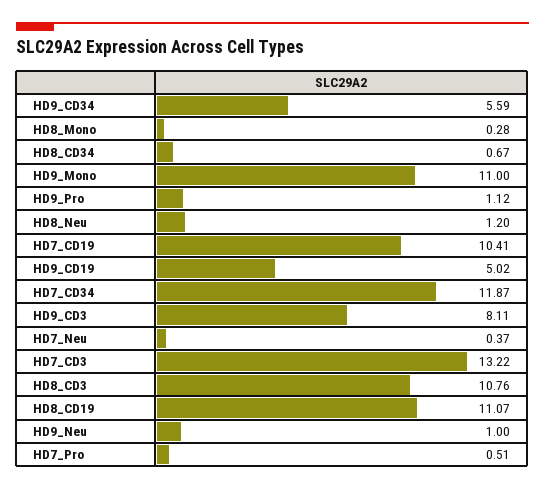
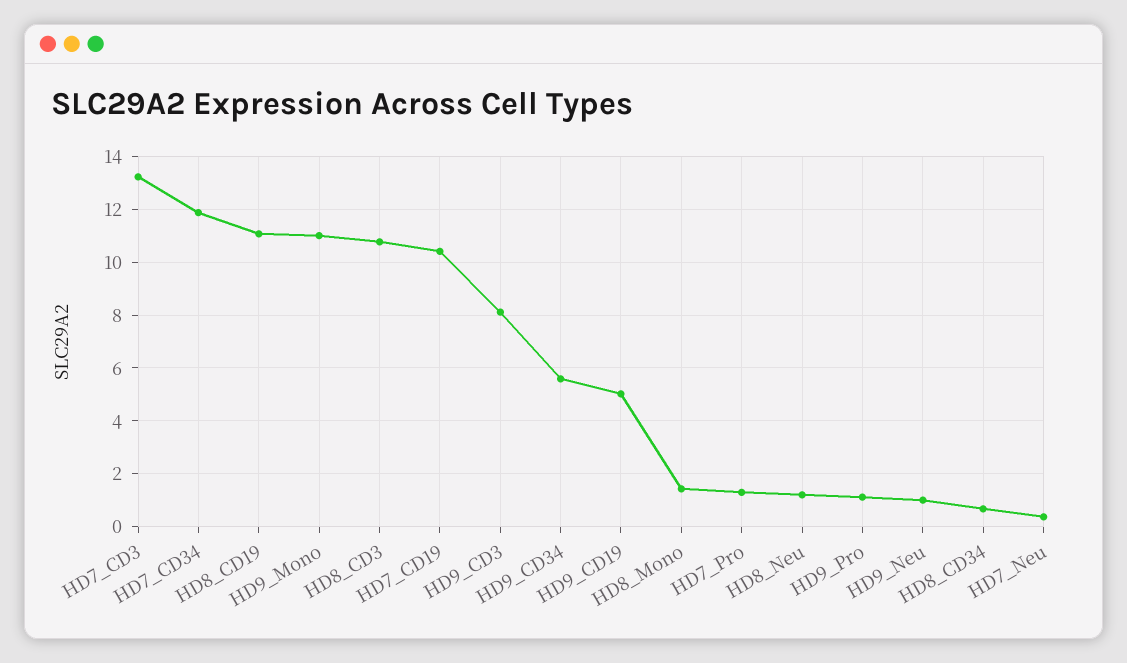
  {
    "HD9_CD34": 5.59,
-   "HD8_Mono": 0.28,
+   "HD8_Mono": 1.5,
    "HD8_CD34": 0.67,
    "HD9_Mono": 11,
    "HD9_Pro": 1.12,
    "HD8_Neu": 1.2,
    "HD7_CD19": 10.41,
    "HD9_CD19": 5.02,
    "HD7_CD34": 11.87,
    "HD9_CD3": 8.11,
    "HD7_Neu": 0.37,
    "HD7_CD3": 13.22,
    "HD8_CD3": 10.76,
    "HD8_CD19": 11.07,
    "HD9_Neu": 1,
-   "HD7_Pro": 0.51
+   "HD7_Pro": 1.25
  }

